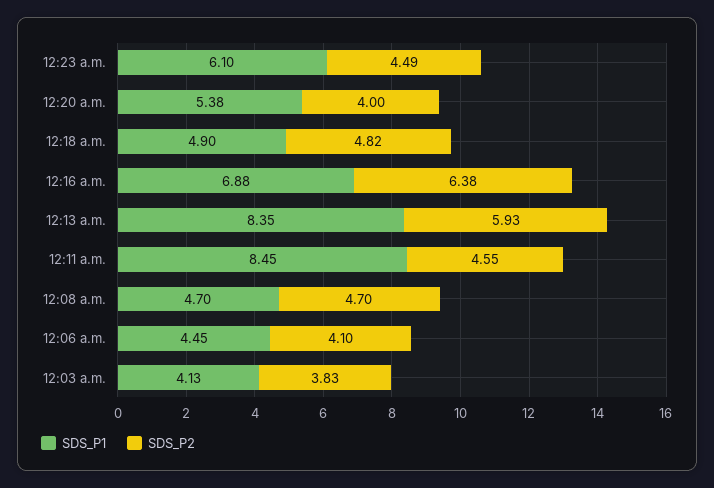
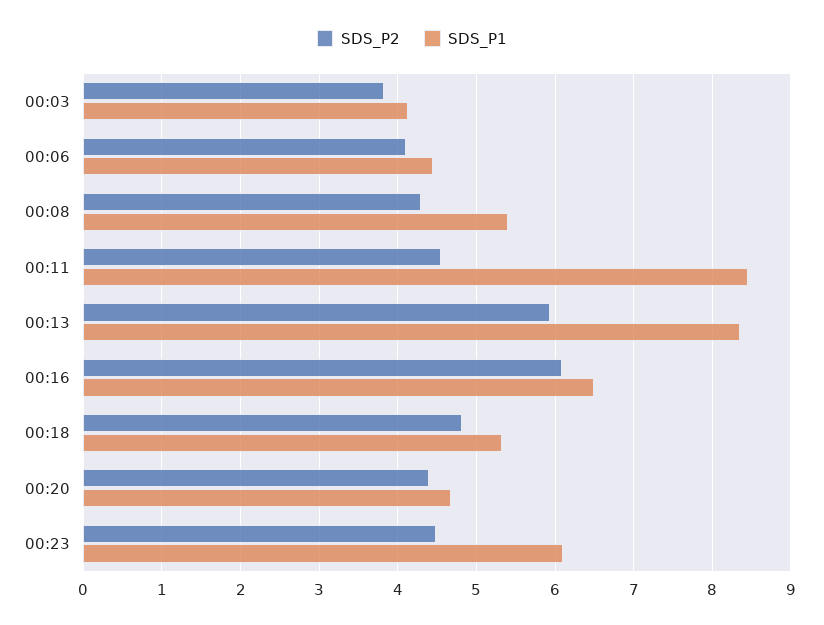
  {
    "SDS_P1": {
      "12:23 a.m.": 6.1,
-     "12:20 a.m.": 5.38,
+     "12:20 a.m.": 4.7,
-     "12:18 a.m.": 4.9,
+     "12:18 a.m.": 5.3,
-     "12:16 a.m.": 6.88,
+     "12:16 a.m.": 6.5,
      "12:13 a.m.": 8.35,
      "12:11 a.m.": 8.45,
-     "12:08 a.m.": 4.7,
+     "12:08 a.m.": 5.4,
      "12:06 a.m.": 4.45,
      "12:03 a.m.": 4.13
    },
    "SDS_P2": {
      "12:23 a.m.": 4.49,
-     "12:20 a.m.": 4,
+     "12:20 a.m.": 4.4,
      "12:18 a.m.": 4.82,
-     "12:16 a.m.": 6.38,
+     "12:16 a.m.": 6.1,
      "12:13 a.m.": 5.93,
      "12:11 a.m.": 4.55,
-     "12:08 a.m.": 4.7,
+     "12:08 a.m.": 4.3,
      "12:06 a.m.": 4.1,
      "12:03 a.m.": 3.83
    }
  }

